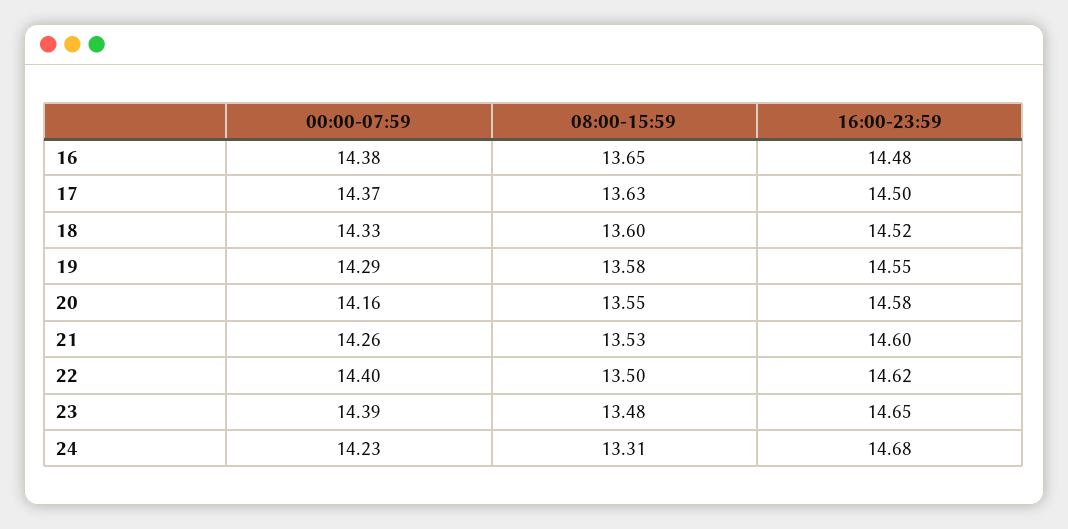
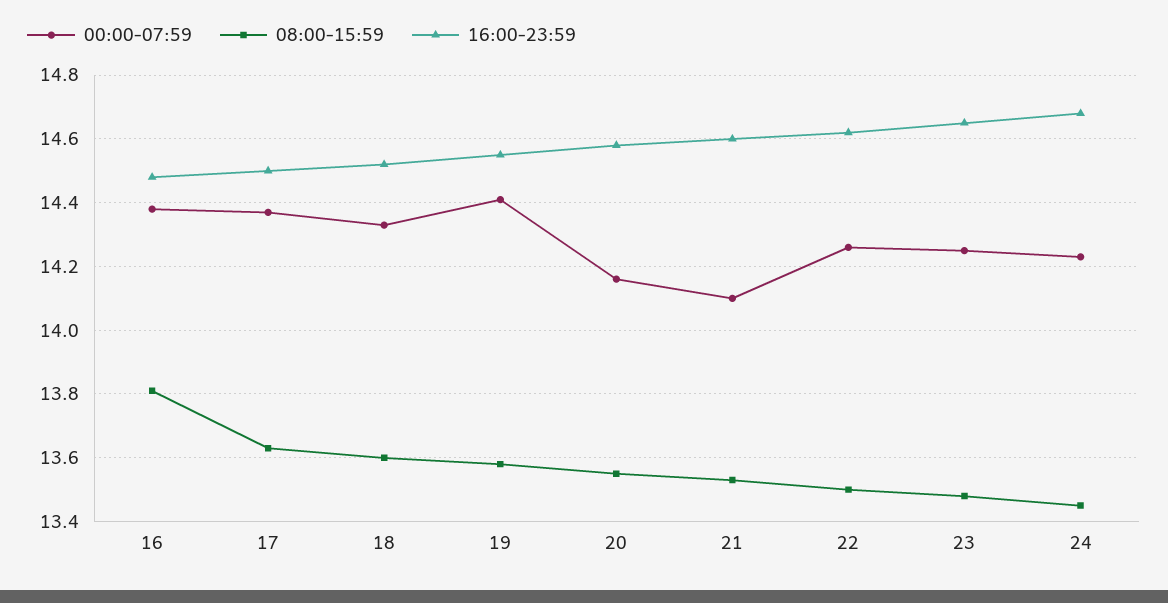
  {
    "00:00-07:59": {
      "16": 14.38,
      "17": 14.37,
      "18": 14.33,
-     "19": 14.29,
+     "19": 14.4,
      "20": 14.16,
-     "21": 14.26,
+     "21": 14.1,
-     "22": 14.4,
+     "22": 14.25,
-     "23": 14.39,
+     "23": 14.25,
      "24": 14.23
    },
    "08:00-15:59": {
-     "16": 13.65,
+     "16": 13.8,
      "17": 13.63,
      "18": 13.6,
      "19": 13.58,
      "20": 13.55,
      "21": 13.53,
      "22": 13.5,
      "23": 13.48,
-     "24": 13.31
+     "24": 13.45
    },
    "16:00-23:59": {
      "16": 14.48,
      "17": 14.5,
      "18": 14.52,
      "19": 14.55,
      "20": 14.58,
      "21": 14.6,
      "22": 14.62,
      "23": 14.65,
      "24": 14.68
    }
  }

